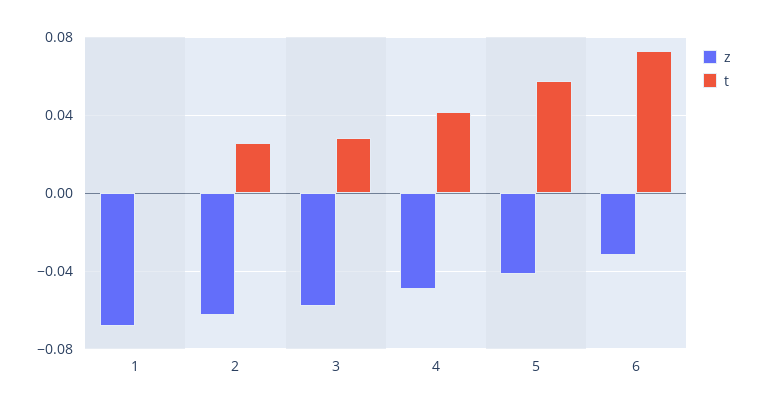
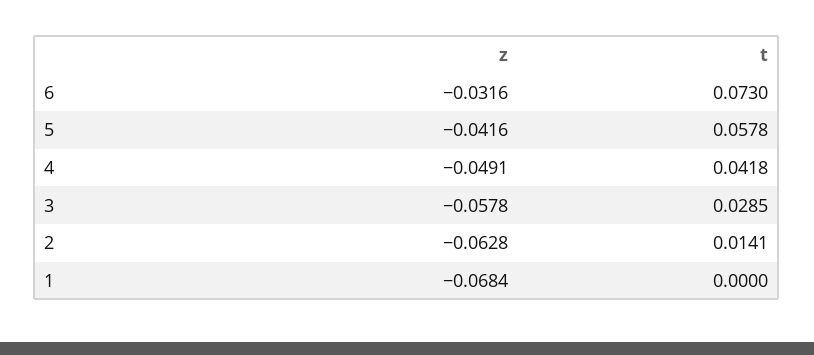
  {
    "z": {
      "1": -0.0684,
      "2": -0.0628,
      "3": -0.0578,
      "4": -0.0491,
      "5": -0.0416,
      "6": -0.0316
    },
    "t": {
      "1": 0,
-     "2": 0.025,
+     "2": 0.0141,
      "3": 0.0285,
      "4": 0.0418,
      "5": 0.0578,
      "6": 0.073
    }
  }

